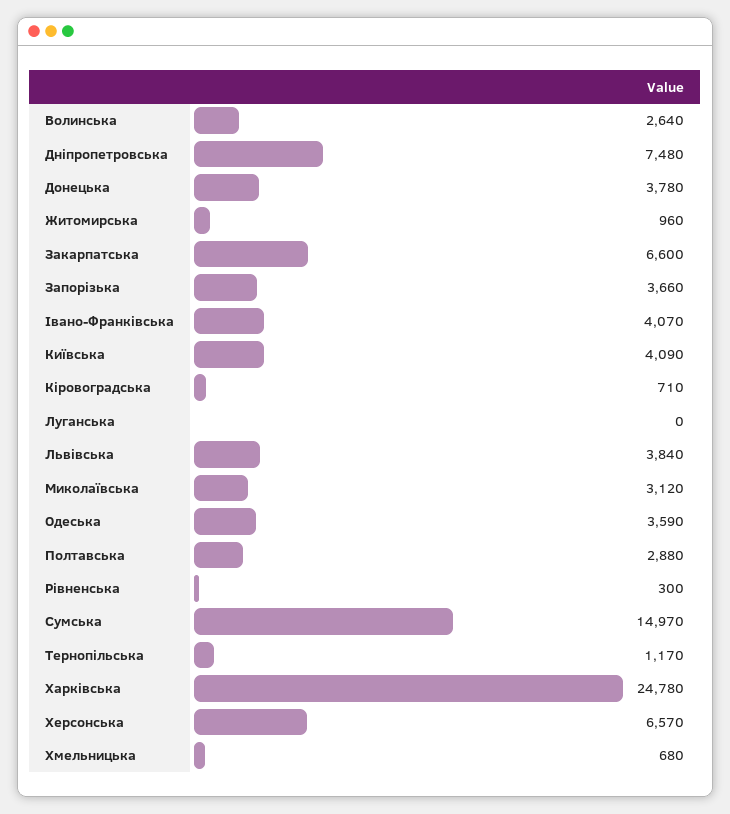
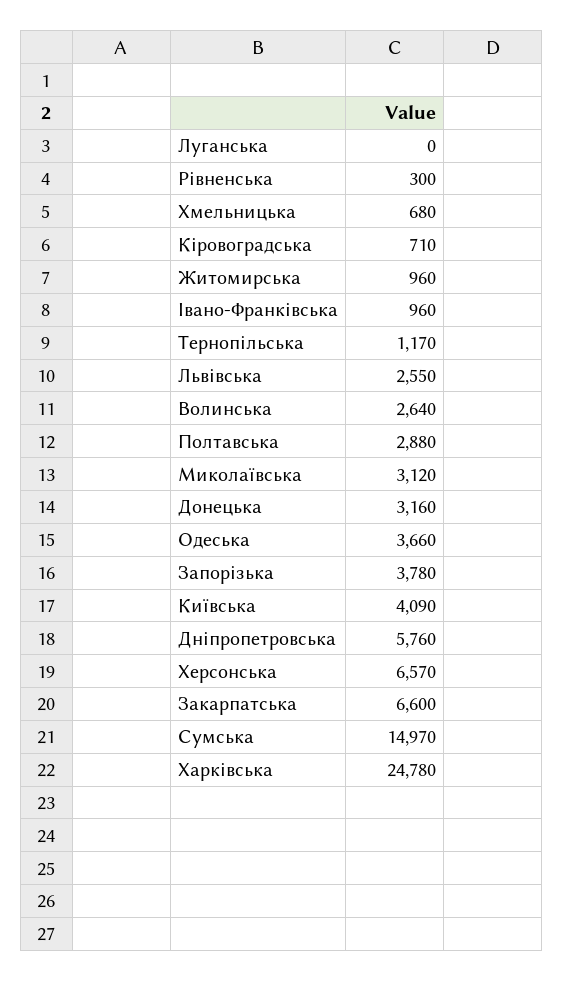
  {
    "Волинська": 2640,
-   "Дніпропетровська": 7480,
+   "Дніпропетровська": 5760,
-   "Донецька": 3780,
+   "Донецька": 3160,
    "Житомирська": 960,
    "Закарпатська": 6600,
-   "Запорізька": 3660,
+   "Запорізька": 3780,
-   "Івано-Франківська": 4070,
+   "Івано-Франківська": 960,
    "Київська": 4090,
    "Кіровоградська": 710,
    "Луганська": 0,
-   "Львівська": 3840,
+   "Львівська": 2550,
    "Миколаївська": 3120,
-   "Одеська": 3590,
+   "Одеська": 3660,
    "Полтавська": 2880,
    "Рівненська": 300,
    "Сумська": 14970,
    "Тернопільська": 1170,
    "Харківська": 24780,
    "Херсонська": 6570,
    "Хмельницька": 680
  }

